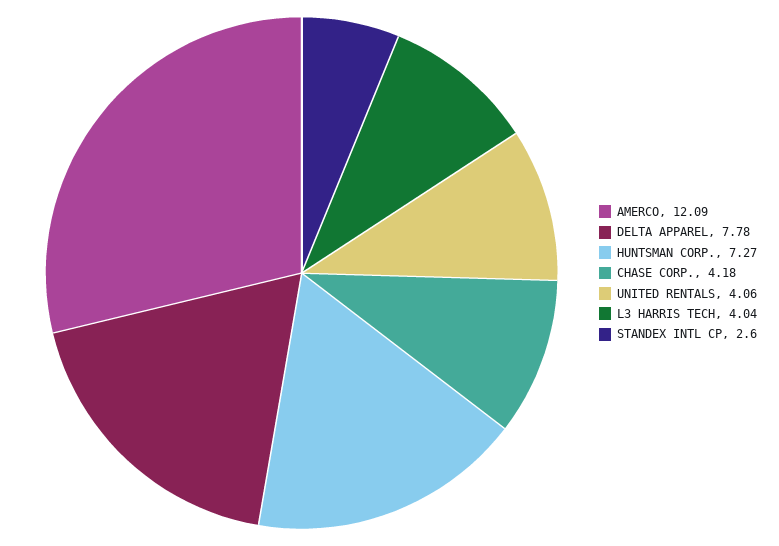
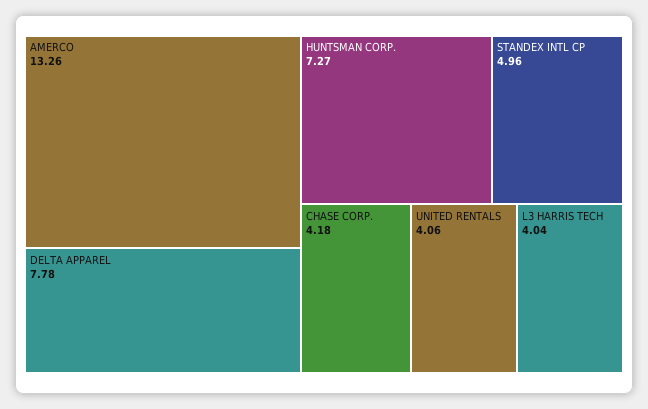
  {
-   "AMERCO": 12.09,
+   "AMERCO": 13.26,
    "DELTA APPAREL": 7.78,
    "HUNTSMAN CORP.": 7.27,
    "CHASE CORP.": 4.18,
    "UNITED RENTALS": 4.06,
    "L3 HARRIS TECH": 4.04,
-   "STANDEX INTL CP": 2.6
+   "STANDEX INTL CP": 4.96
  }

